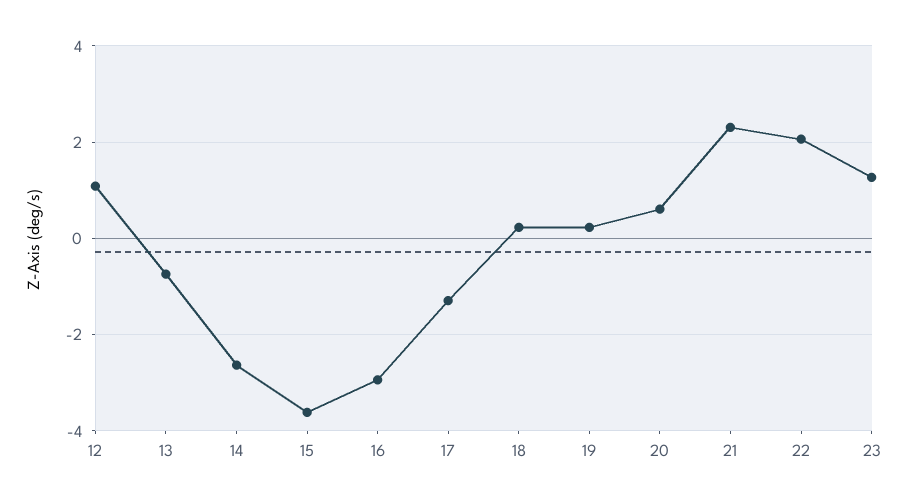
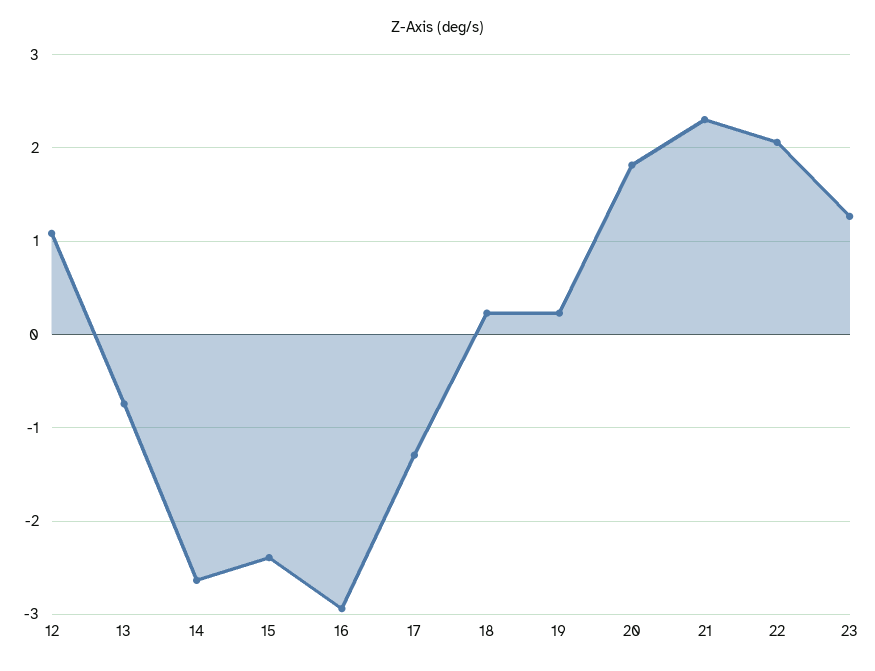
  {
    "12": 1.1,
    "13": -0.7,
    "14": -2.6,
-   "15": -3.6,
+   "15": -2.4,
    "16": -2.9,
    "17": -1.3,
    "18": 0.2,
    "19": 0.2,
-   "20": 0.6,
+   "20": 1.8,
    "21": 2.3,
    "22": 2.1,
    "23": 1.3
  }

